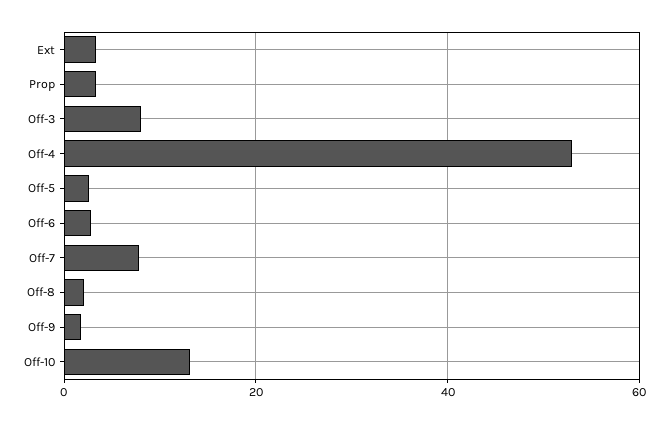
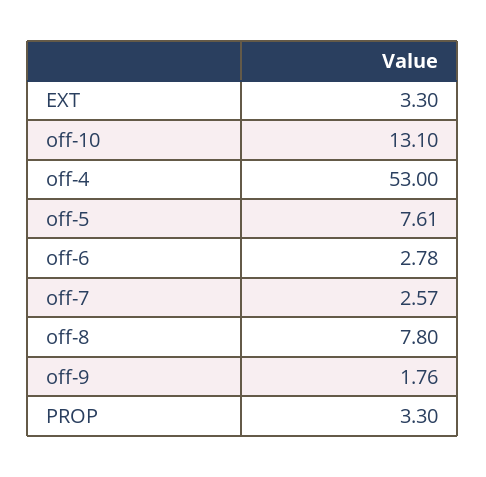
  {
    "Ext": 3.3,
    "Prop": 3.3,
-   "Off-3": 8,
    "Off-4": 53,
-   "Off-5": 2,
+   "Off-5": 7.61,
    "Off-6": 2.78,
-   "Off-7": 8,
+   "Off-7": 2.57,
-   "Off-8": 2,
+   "Off-8": 7.8,
    "Off-9": 1.76,
    "Off-10": 13.1
  }

